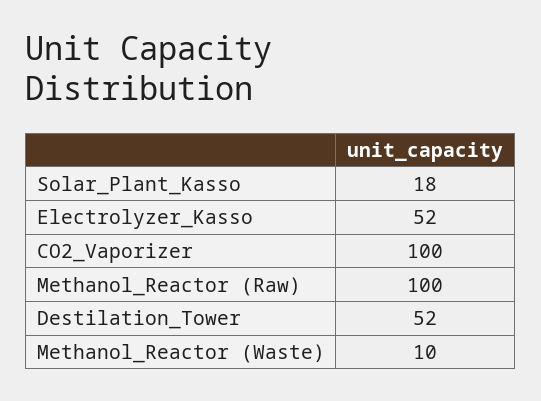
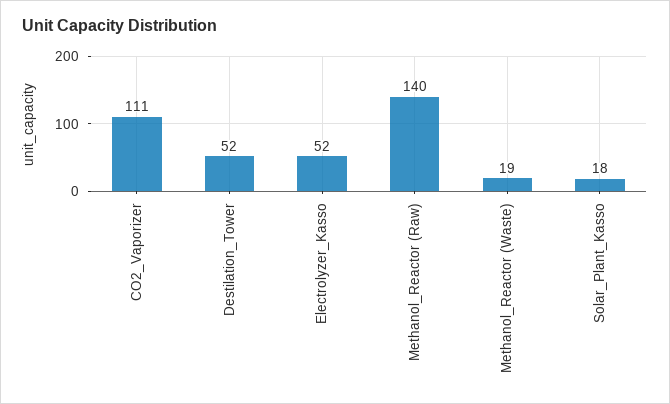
  {
    "Solar_Plant_Kasso": 18,
    "Electrolyzer_Kasso": 52,
-   "CO2_Vaporizer": 100,
+   "CO2_Vaporizer": 111,
-   "Methanol_Reactor (Raw)": 100,
+   "Methanol_Reactor (Raw)": 140,
    "Destilation_Tower": 52,
-   "Methanol_Reactor (Waste)": 10
+   "Methanol_Reactor (Waste)": 19
  }

